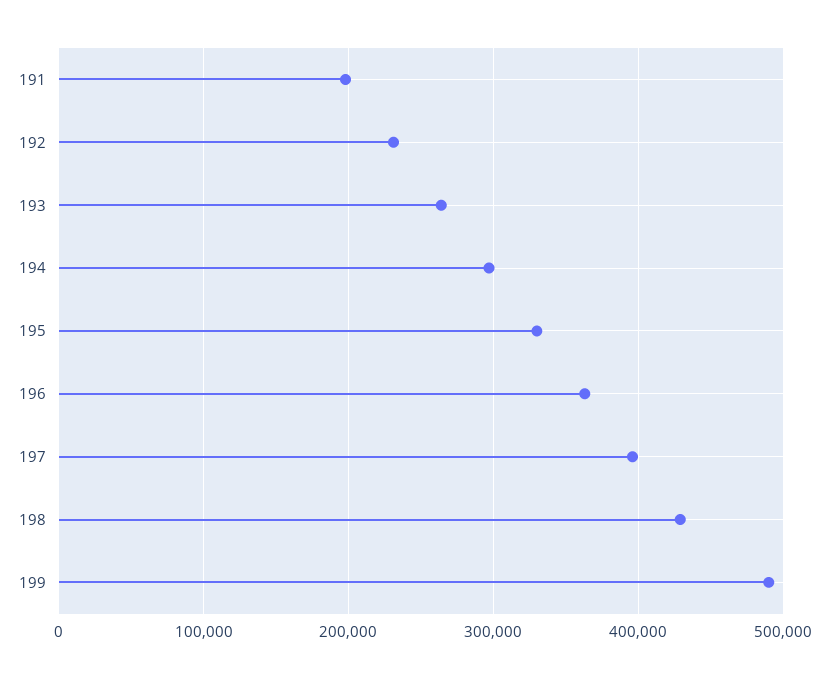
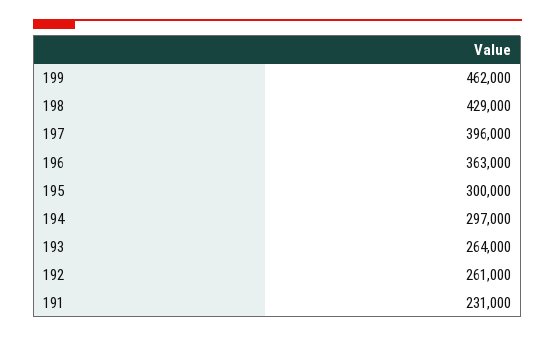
  {
-   "191": 200000,
+   "191": 231000,
-   "192": 230000,
+   "192": 261000,
    "193": 264000,
    "194": 297000,
-   "195": 330000,
+   "195": 300000,
    "196": 363000,
    "197": 396000,
    "198": 429000,
-   "199": 490000
+   "199": 462000
  }

